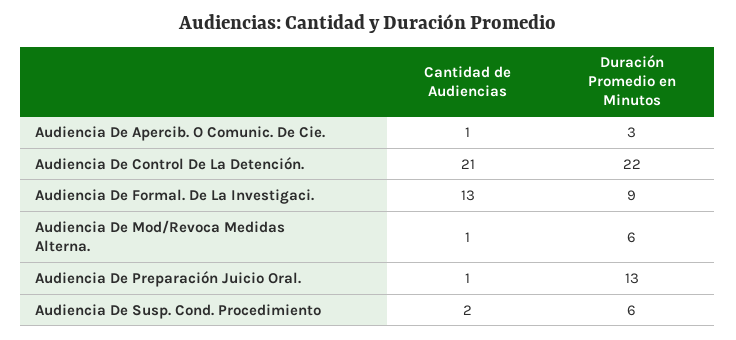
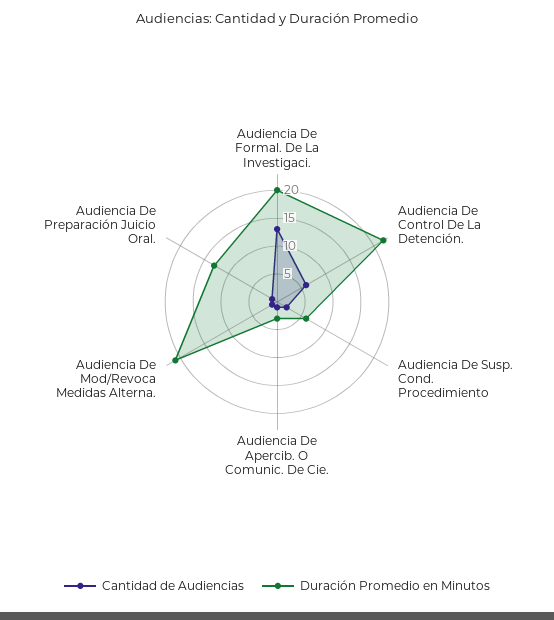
  {
    "Cantidad de Audiencias": {
      "Audiencia De Apercib. O Comunic. De Cie.": 1,
-     "Audiencia De Control De La Detención.": 21,
+     "Audiencia De Control De La Detención.": 5,
      "Audiencia De Formal. De La Investigaci.": 13,
      "Audiencia De Mod/Revoca Medidas Alterna.": 1,
      "Audiencia De Preparación Juicio Oral.": 1,
      "Audiencia De Susp. Cond. Procedimiento": 2
    },
    "Duración Promedio en Minutos": {
      "Audiencia De Apercib. O Comunic. De Cie.": 3,
      "Audiencia De Control De La Detención.": 22,
-     "Audiencia De Formal. De La Investigaci.": 9,
+     "Audiencia De Formal. De La Investigaci.": 20,
-     "Audiencia De Mod/Revoca Medidas Alterna.": 6,
+     "Audiencia De Mod/Revoca Medidas Alterna.": 20,
      "Audiencia De Preparación Juicio Oral.": 13,
      "Audiencia De Susp. Cond. Procedimiento": 6
    }
  }

